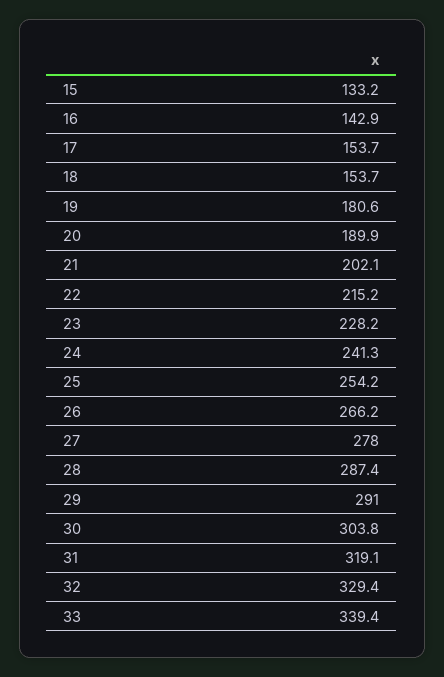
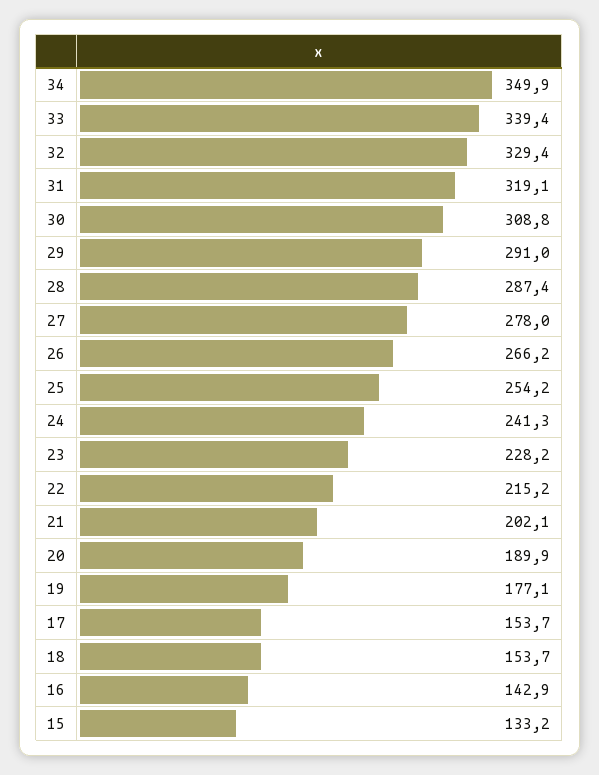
  {
    "15": 133.2,
    "16": 142.9,
    "17": 153.7,
    "18": 153.7,
-   "19": 180.6,
+   "19": 177.1,
    "20": 189.9,
    "21": 202.1,
    "22": 215.2,
    "23": 228.2,
    "24": 241.3,
    "25": 254.2,
    "26": 266.2,
    "27": 278,
    "28": 287.4,
    "29": 291,
-   "30": 303.8,
+   "30": 308.8,
    "31": 319.1,
    "32": 329.4,
-   "33": 339.4
+   "33": 339.4,
+   "34": 349.9
  }

